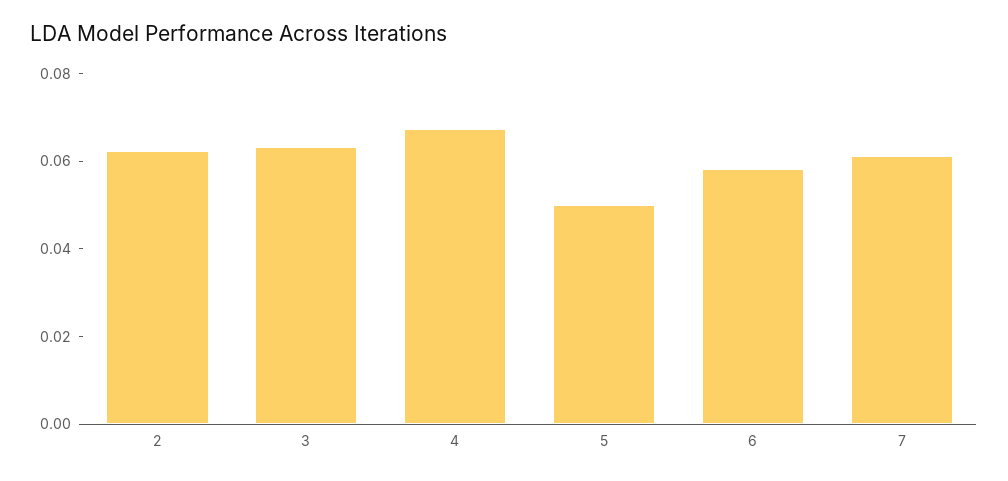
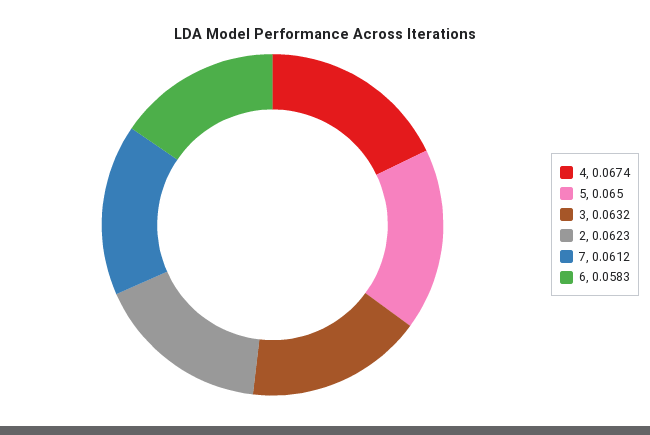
  {
    "2": 0.0623,
    "3": 0.0632,
    "4": 0.0674,
-   "5": 0.05,
+   "5": 0.065,
    "6": 0.0583,
    "7": 0.0612
  }

